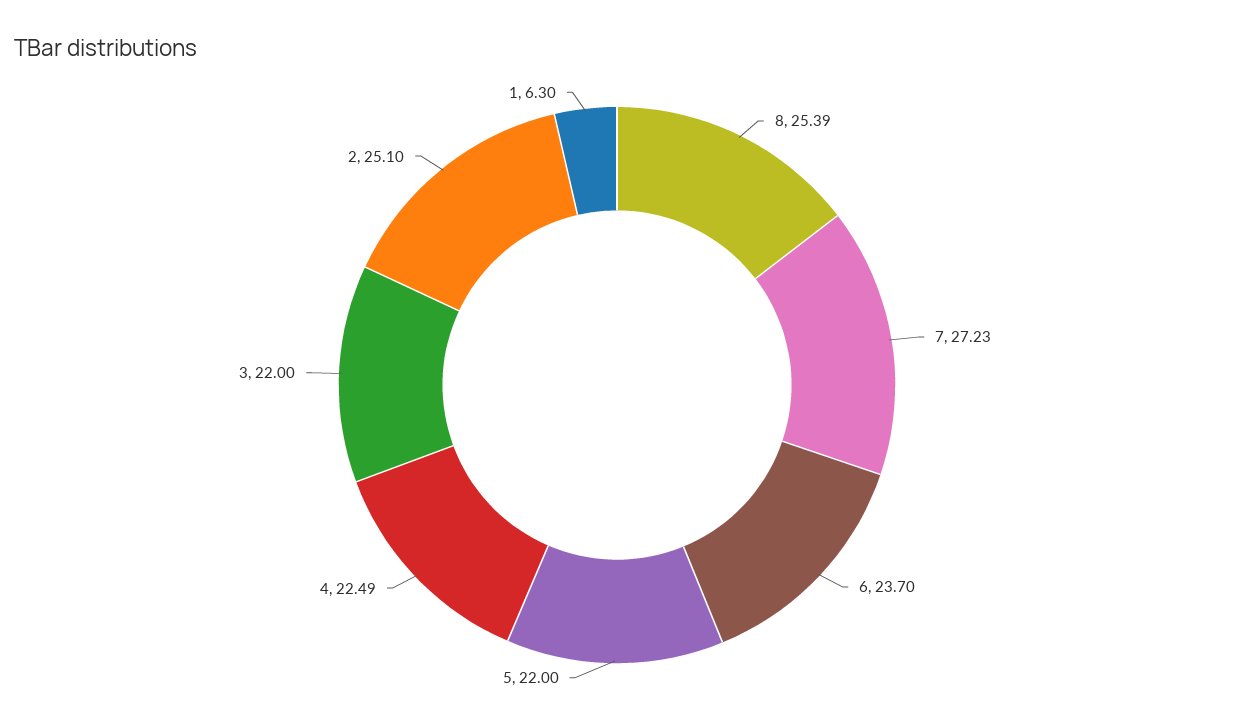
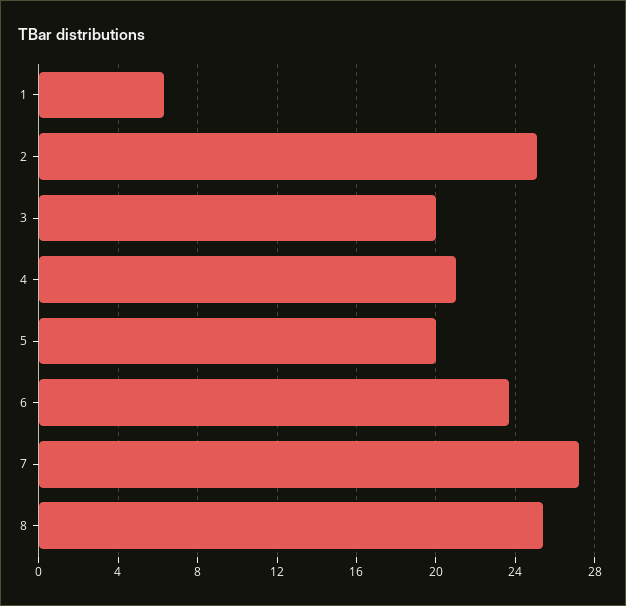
  {
    "8": 25.39,
    "7": 27.23,
    "6": 23.7,
-   "5": 22,
+   "5": 20,
-   "4": 22.49,
+   "4": 21,
-   "3": 22,
+   "3": 20,
    "2": 25.1,
    "1": 6.3
  }

